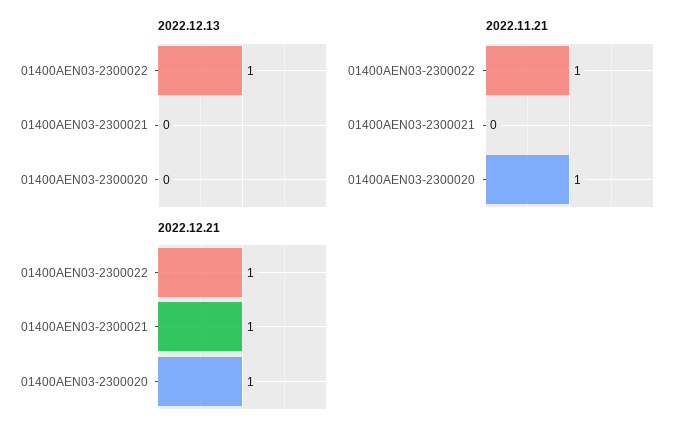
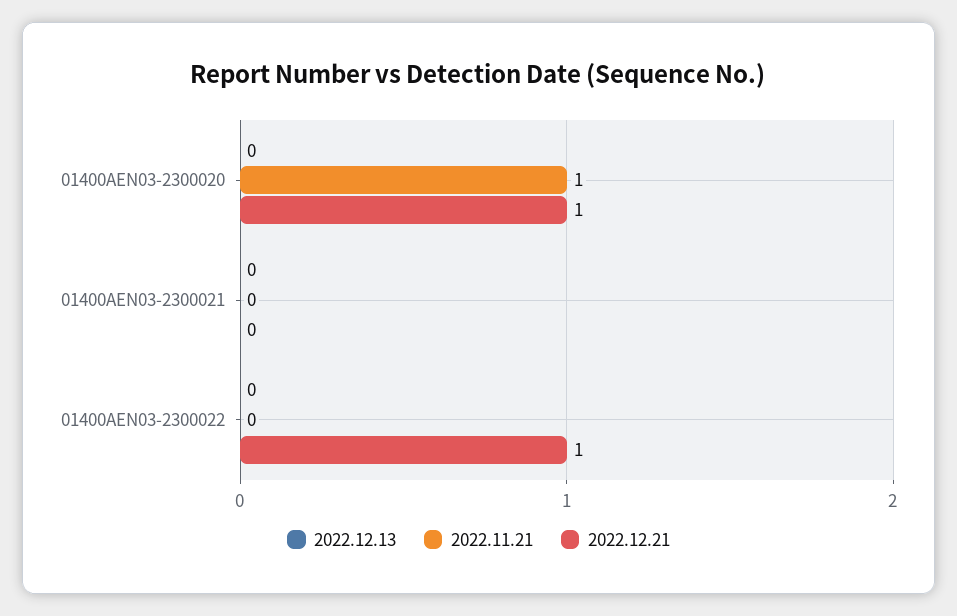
  {
    "2022.12.13": {
-     "01400AEN03-2300022": 1,
+     "01400AEN03-2300022": 0,
      "01400AEN03-2300021": 0,
      "01400AEN03-2300020": 0
    },
    "2022.11.21": {
-     "01400AEN03-2300022": 1,
+     "01400AEN03-2300022": 0,
      "01400AEN03-2300021": 0,
      "01400AEN03-2300020": 1
    },
    "2022.12.21": {
      "01400AEN03-2300022": 1,
-     "01400AEN03-2300021": 1,
+     "01400AEN03-2300021": 0,
      "01400AEN03-2300020": 1
    }
  }

